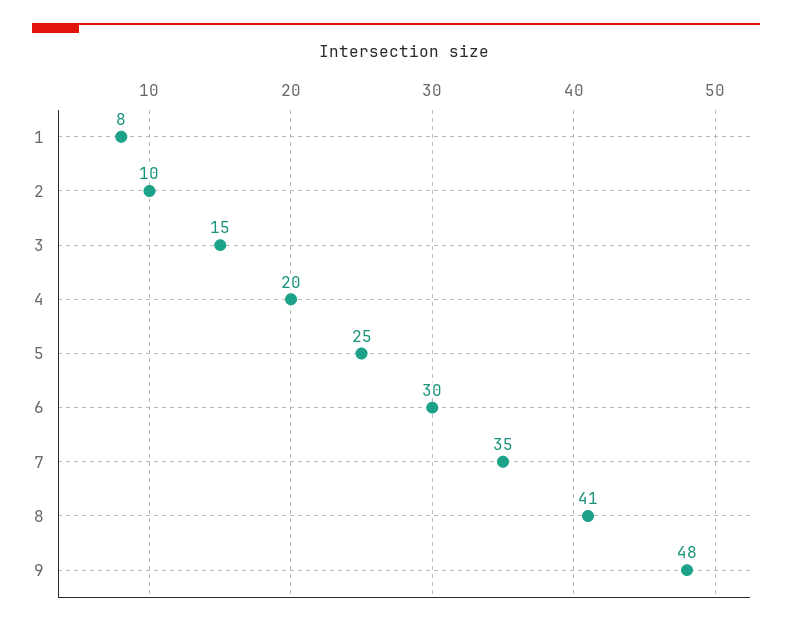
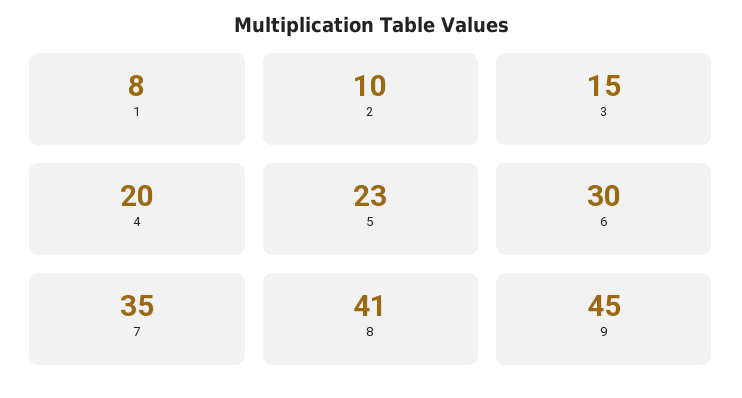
  {
    "1": 8,
    "2": 10,
    "3": 15,
    "4": 20,
-   "5": 25,
+   "5": 23,
    "6": 30,
    "7": 35,
    "8": 41,
-   "9": 48
+   "9": 45
  }

